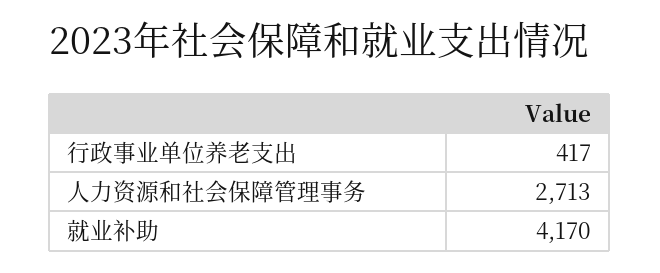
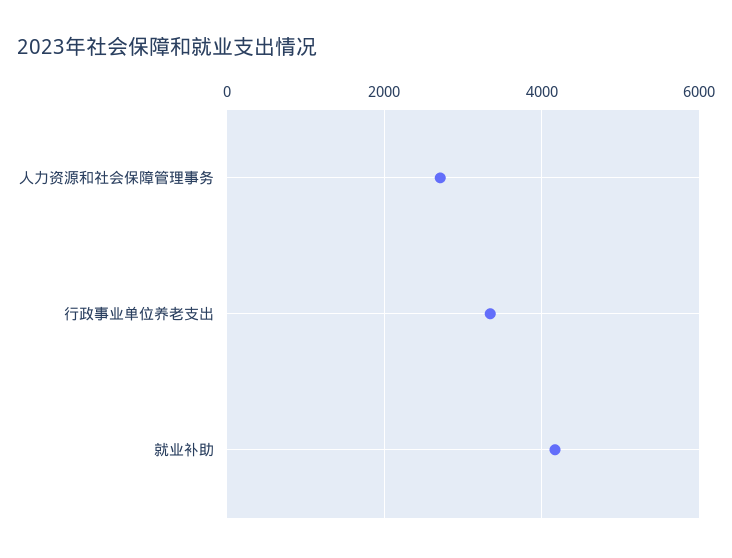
  {
-   "行政事业单位养老支出": 417,
+   "行政事业单位养老支出": 3400,
    "人力资源和社会保障管理事务": 2713,
    "就业补助": 4170
  }

